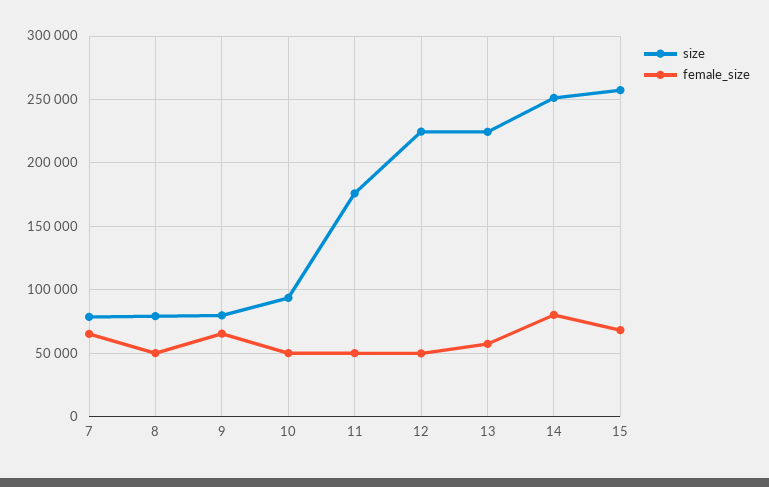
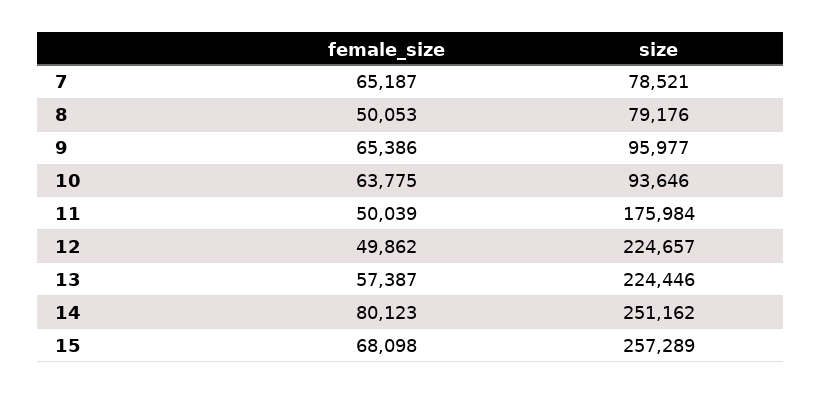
  {
    "size": {
      "7": 78521,
      "8": 79176,
-     "9": 80000,
+     "9": 95977,
      "10": 93646,
      "11": 175984,
      "12": 224657,
      "13": 224446,
      "14": 251162,
      "15": 257289
    },
    "female_size": {
      "7": 65187,
      "8": 50053,
      "9": 65386,
-     "10": 50000,
+     "10": 63775,
      "11": 50039,
      "12": 49862,
      "13": 57387,
      "14": 80123,
      "15": 68098
    }
  }

